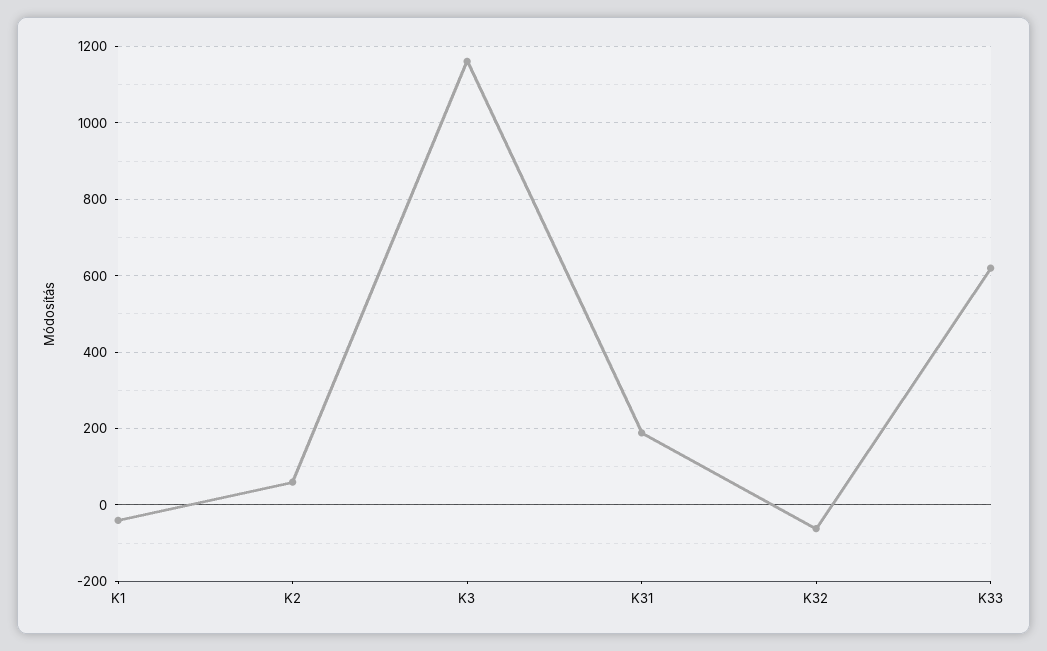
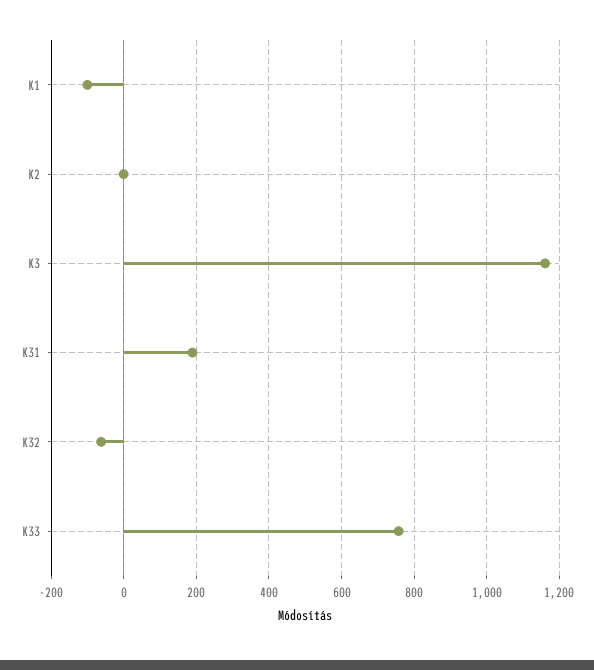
  {
-   "K1": -40,
+   "K1": -100,
-   "K2": 60,
+   "K2": 0,
    "K3": 1160,
    "K31": 180,
    "K32": -60,
-   "K33": 620
+   "K33": 760
  }

